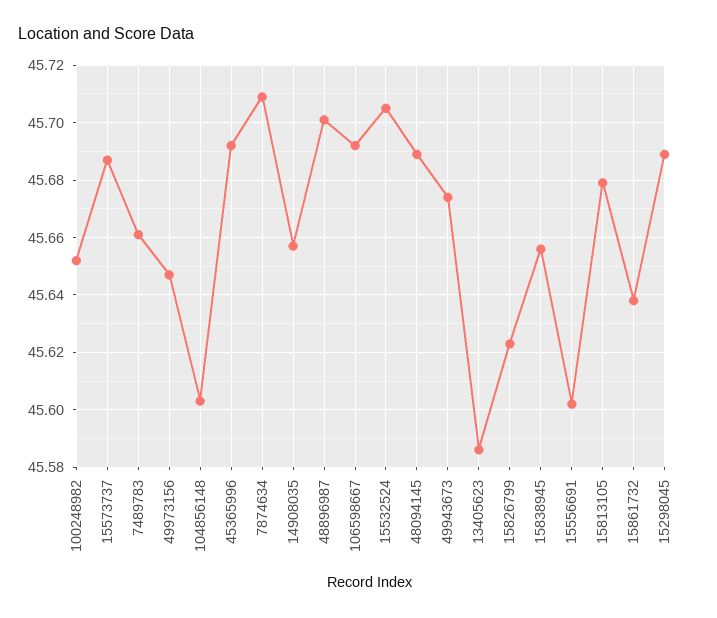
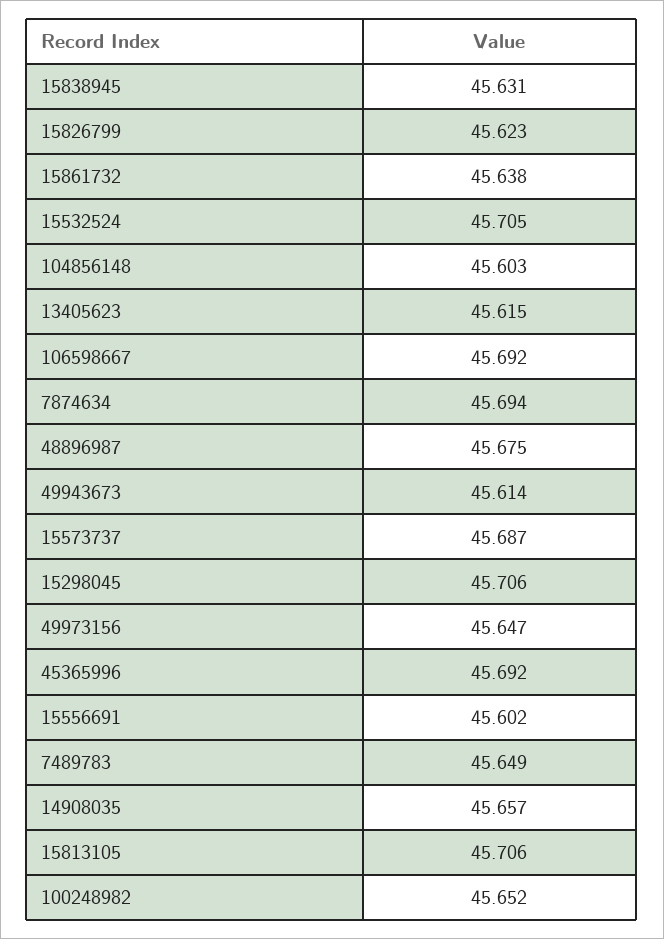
  {
    "100248982": 45.652,
    "15573737": 45.687,
-   "7489783": 45.66,
+   "7489783": 45.649,
    "49973156": 45.647,
    "104856148": 45.603,
    "45365996": 45.692,
-   "7874634": 45.71,
+   "7874634": 45.694,
    "14908035": 45.657,
-   "48896987": 45.7,
+   "48896987": 45.675,
    "106598667": 45.692,
    "15532524": 45.705,
-   "48094145": 45.69,
-   "49943673": 45.675,
+   "49943673": 45.614,
-   "13405623": 45.585,
+   "13405623": 45.615,
    "15826799": 45.623,
-   "15838945": 45.655,
+   "15838945": 45.631,
    "15556691": 45.602,
-   "15813105": 45.68,
+   "15813105": 45.706,
    "15861732": 45.638,
-   "15298045": 45.69
+   "15298045": 45.706
  }

